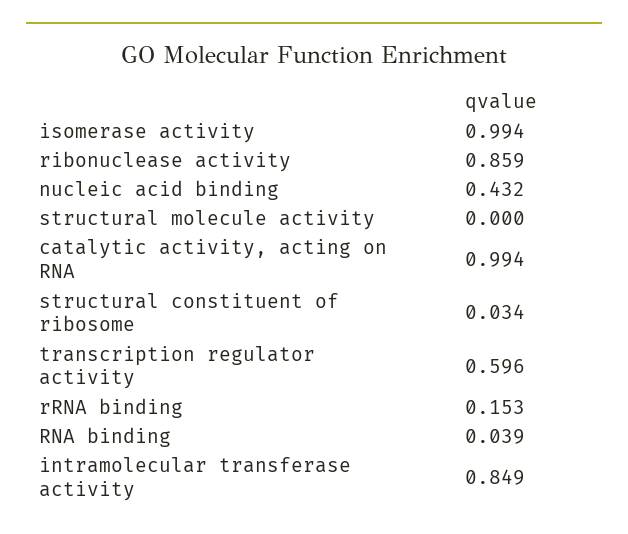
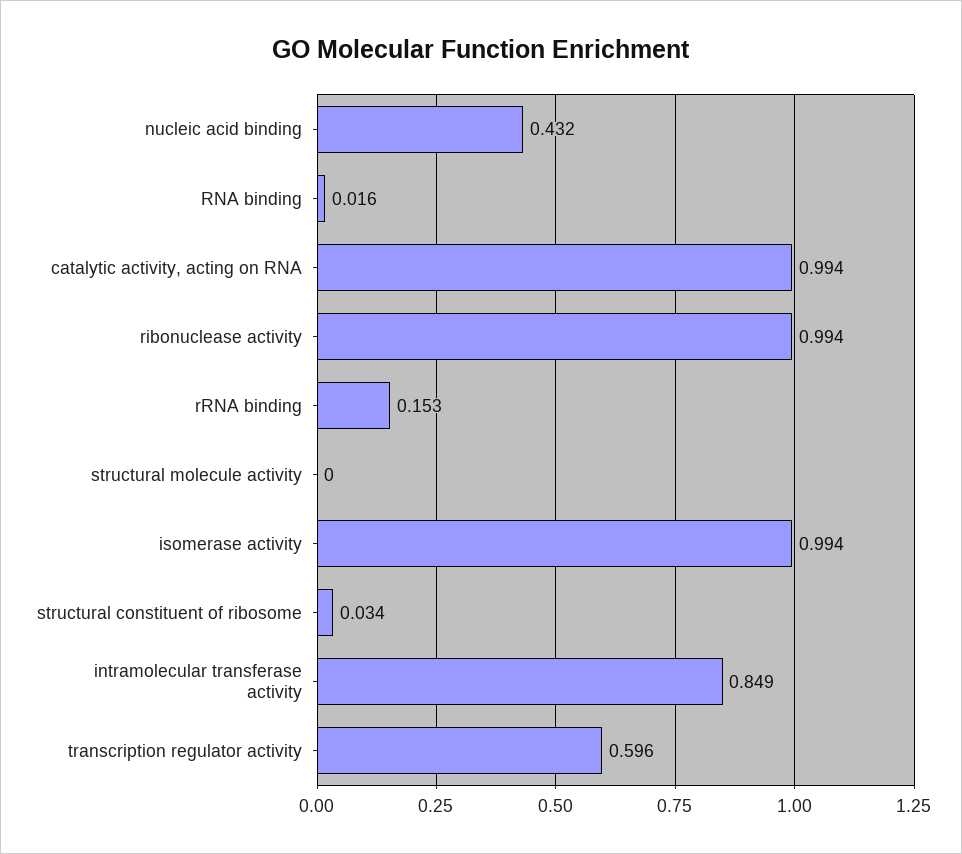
  {
    "isomerase activity": 0.994,
-   "ribonuclease activity": 0.859,
+   "ribonuclease activity": 0.994,
    "nucleic acid binding": 0.432,
    "structural molecule activity": 0,
    "catalytic activity, acting on RNA": 0.994,
    "structural constituent of ribosome": 0.034,
    "transcription regulator activity": 0.596,
    "rRNA binding": 0.153,
-   "RNA binding": 0.039,
+   "RNA binding": 0.016,
    "intramolecular transferase activity": 0.849
  }

